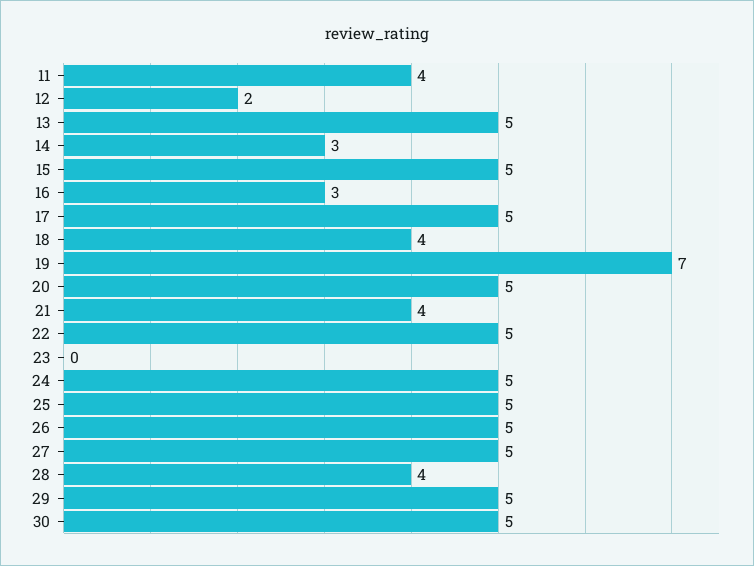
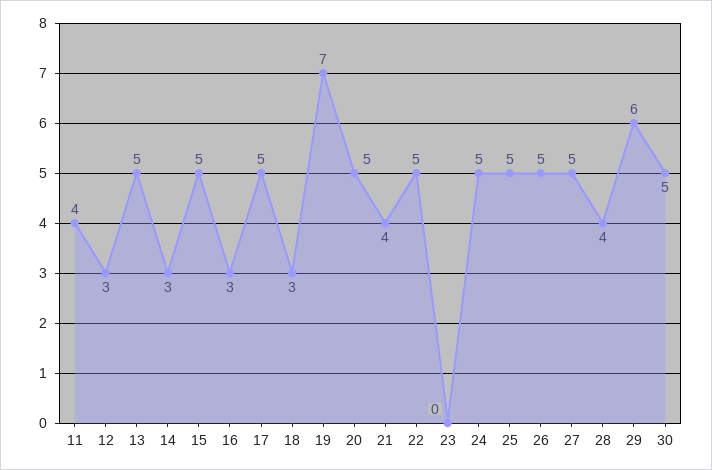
  {
    "11": 4,
-   "12": 2,
+   "12": 3,
    "13": 5,
    "14": 3,
    "15": 5,
    "16": 3,
    "17": 5,
-   "18": 4,
+   "18": 3,
    "19": 7,
    "20": 5,
    "21": 4,
    "22": 5,
    "23": 0,
    "24": 5,
    "25": 5,
    "26": 5,
    "27": 5,
    "28": 4,
-   "29": 5,
+   "29": 6,
    "30": 5
  }

